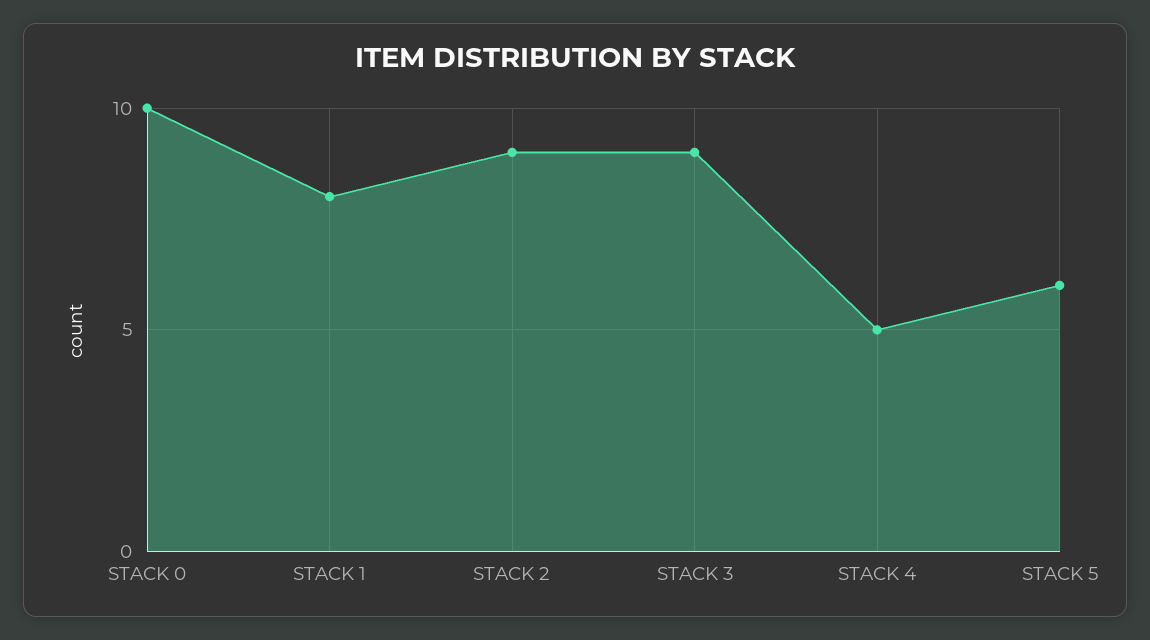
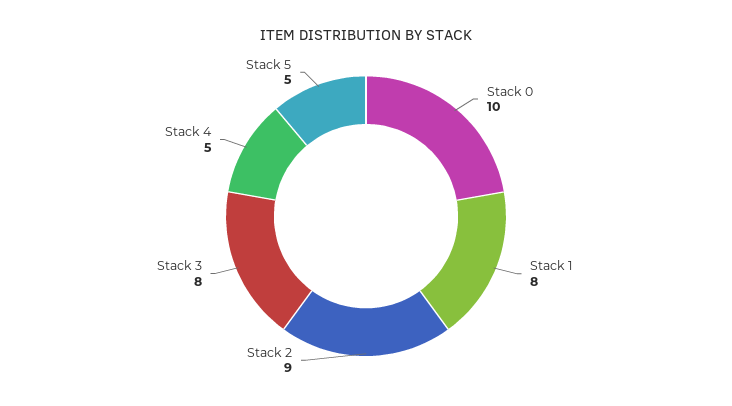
  {
    "STACK 0": 10,
    "STACK 1": 8,
    "STACK 2": 9,
-   "STACK 3": 9,
+   "STACK 3": 8,
    "STACK 4": 5,
-   "STACK 5": 6
+   "STACK 5": 5
  }

